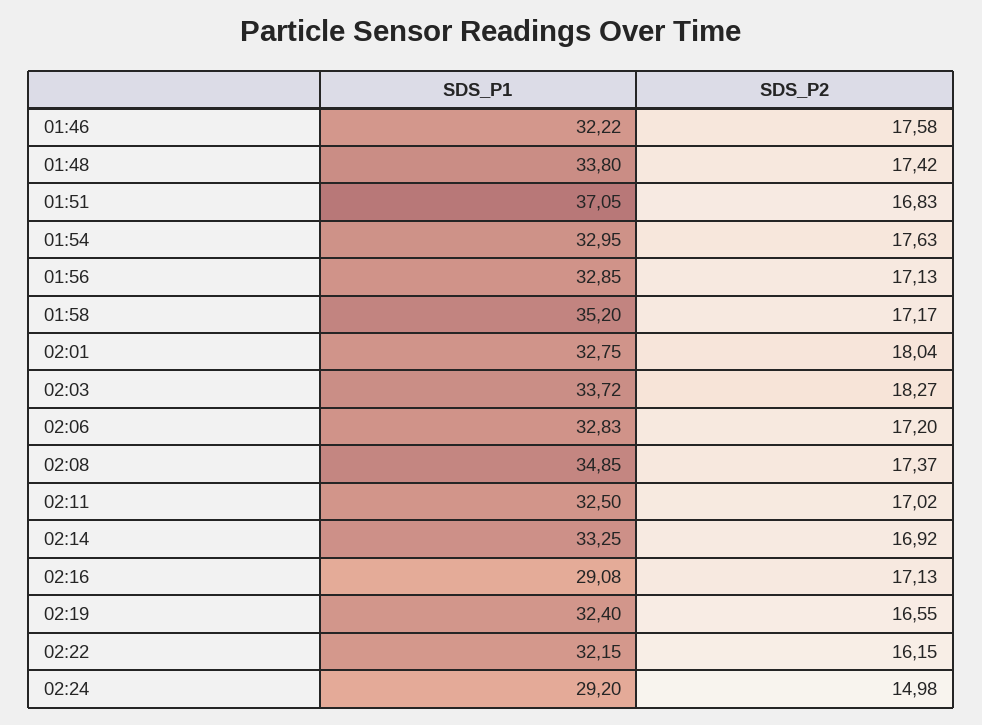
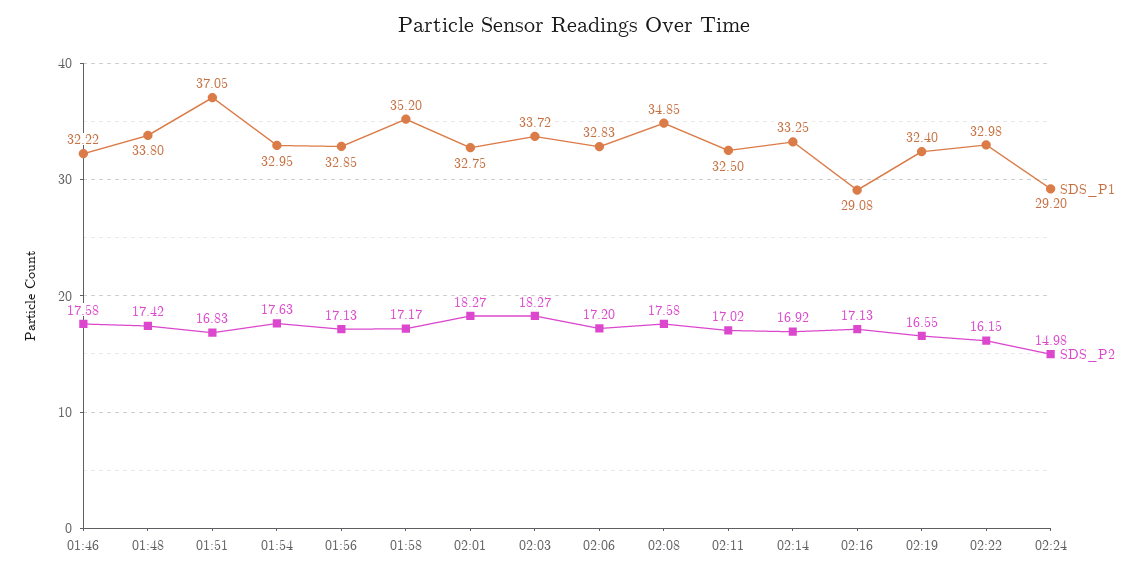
  {
    "SDS_P1": {
      "01:46": 32.22,
      "01:48": 33.8,
      "01:51": 37.05,
      "01:54": 32.95,
      "01:56": 32.85,
      "01:58": 35.2,
      "02:01": 32.75,
      "02:03": 33.72,
      "02:06": 32.83,
      "02:08": 34.85,
      "02:11": 32.5,
      "02:14": 33.25,
      "02:16": 29.08,
      "02:19": 32.4,
-     "02:22": 32.15,
+     "02:22": 32.98,
      "02:24": 29.2
    },
    "SDS_P2": {
      "01:46": 17.58,
      "01:48": 17.42,
      "01:51": 16.83,
      "01:54": 17.63,
      "01:56": 17.13,
      "01:58": 17.17,
-     "02:01": 18.04,
+     "02:01": 18.27,
      "02:03": 18.27,
      "02:06": 17.2,
-     "02:08": 17.37,
+     "02:08": 17.58,
      "02:11": 17.02,
      "02:14": 16.92,
      "02:16": 17.13,
      "02:19": 16.55,
      "02:22": 16.15,
      "02:24": 14.98
    }
  }

